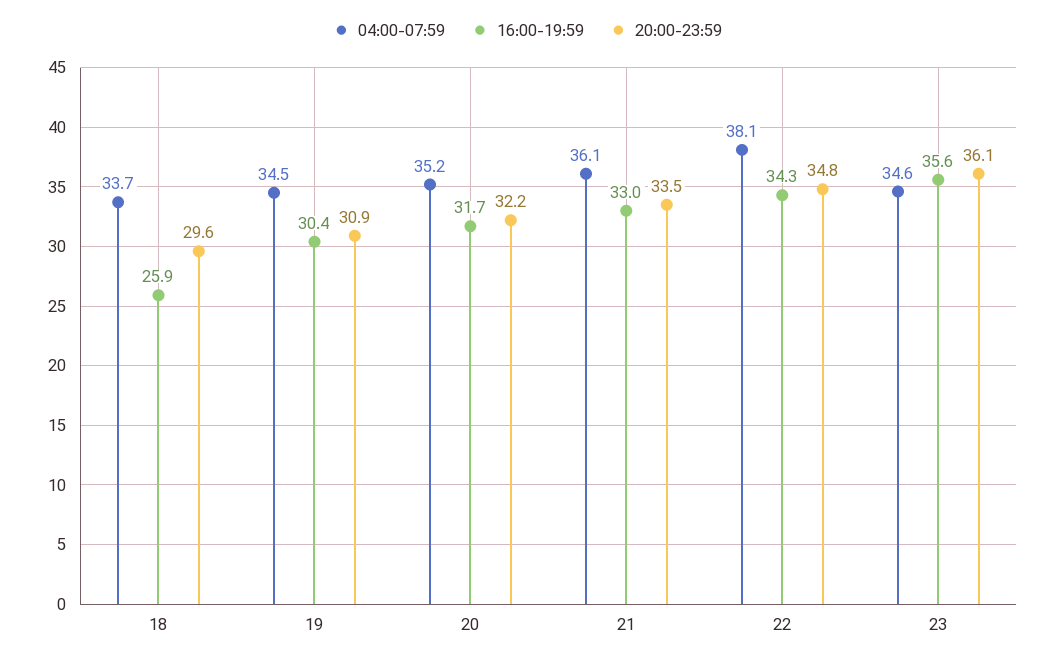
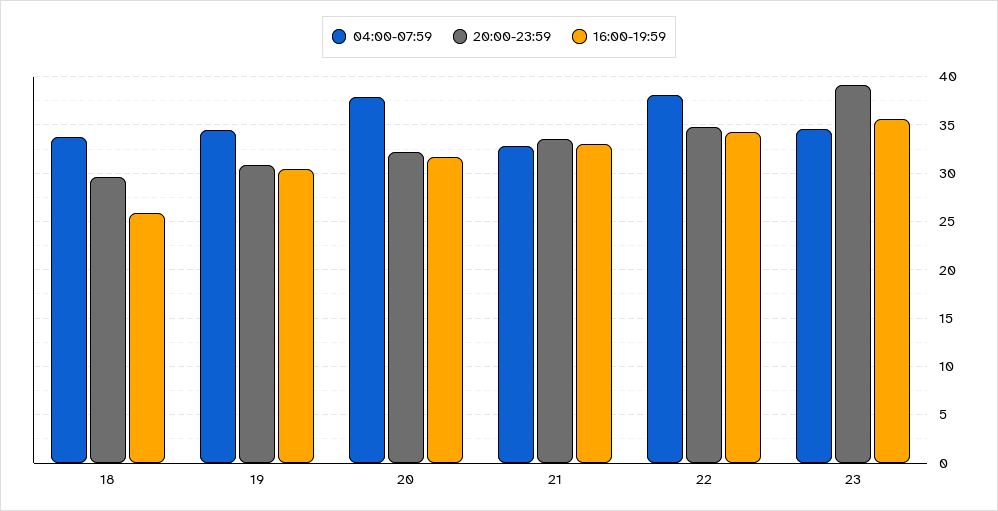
  {
    "04:00-07:59": {
      "18": 33.7,
      "19": 34.5,
-     "20": 35.2,
+     "20": 38,
-     "21": 36.1,
+     "21": 33,
      "22": 38.1,
      "23": 34.6
    },
    "16:00-19:59": {
      "18": 25.9,
      "19": 30.4,
      "20": 31.7,
      "21": 33,
      "22": 34.3,
      "23": 35.6
    },
    "20:00-23:59": {
      "18": 29.6,
      "19": 30.9,
      "20": 32.2,
      "21": 33.5,
      "22": 34.8,
-     "23": 36.1
+     "23": 39
    }
  }

